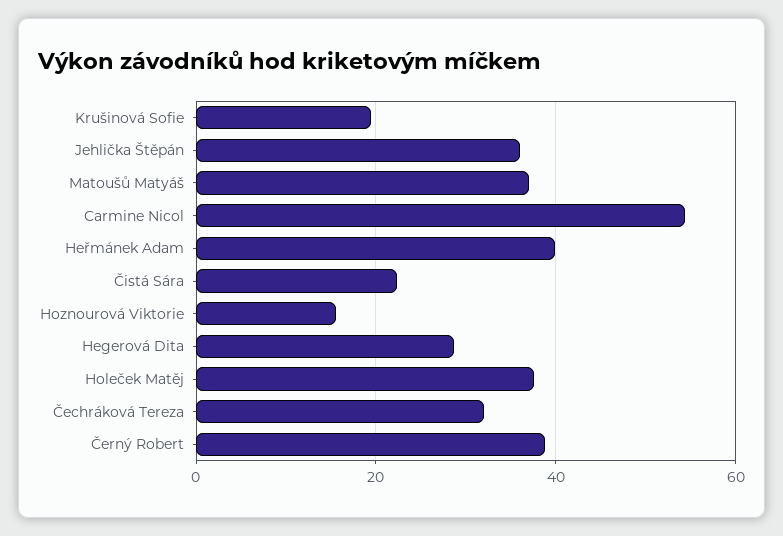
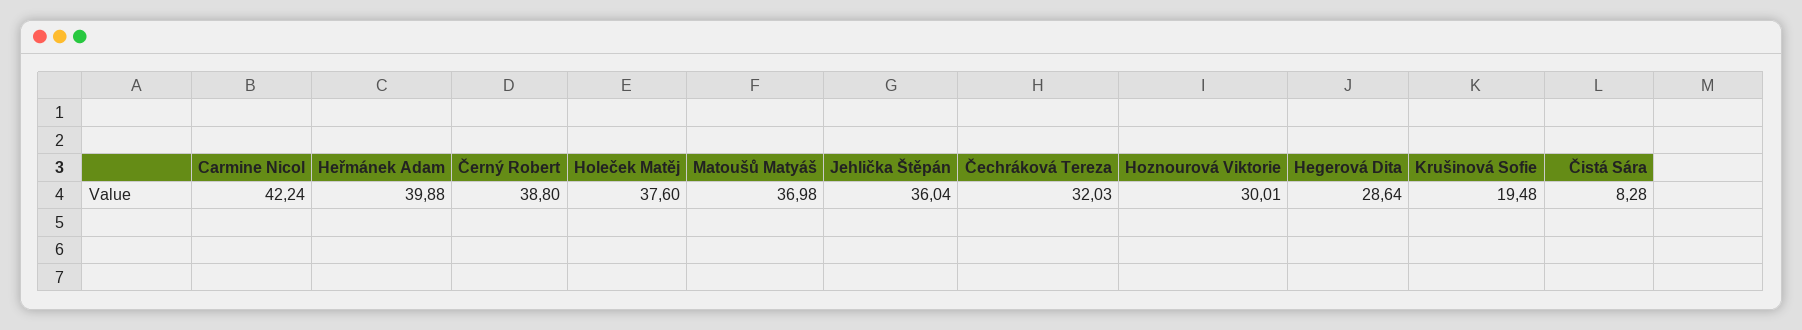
  {
    "Krušinová Sofie": 19.48,
    "Jehlička Štěpán": 36.04,
    "Matoušů Matyáš": 36.98,
-   "Carmine Nicol": 54,
+   "Carmine Nicol": 42.24,
    "Heřmánek Adam": 39.88,
-   "Čistá Sára": 22,
+   "Čistá Sára": 8.28,
-   "Hoznourová Viktorie": 16,
+   "Hoznourová Viktorie": 30.01,
    "Hegerová Dita": 28.64,
    "Holeček Matěj": 37.6,
    "Čechráková Tereza": 32.03,
    "Černý Robert": 38.8
  }

